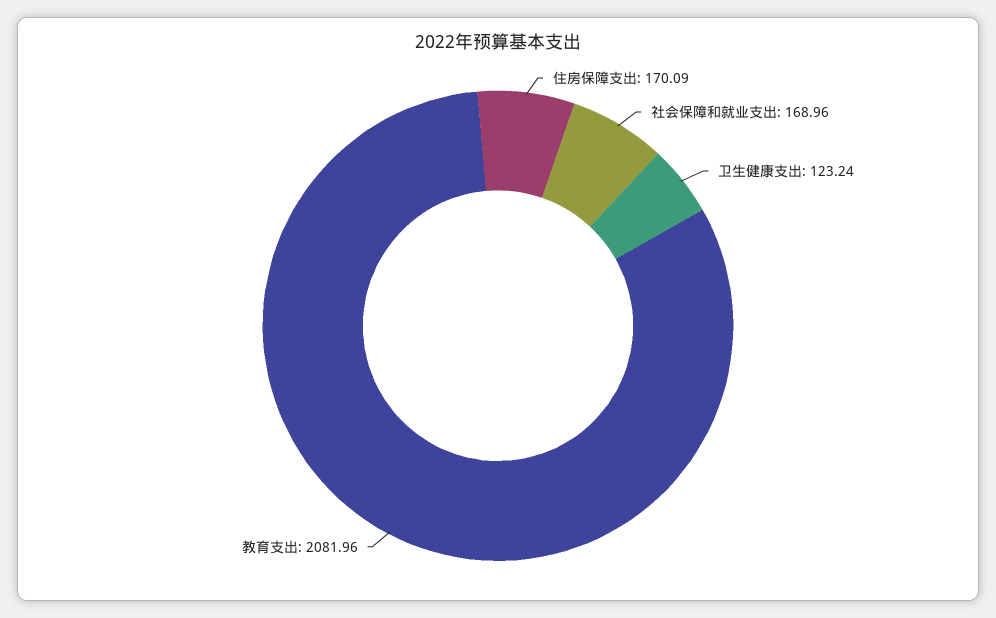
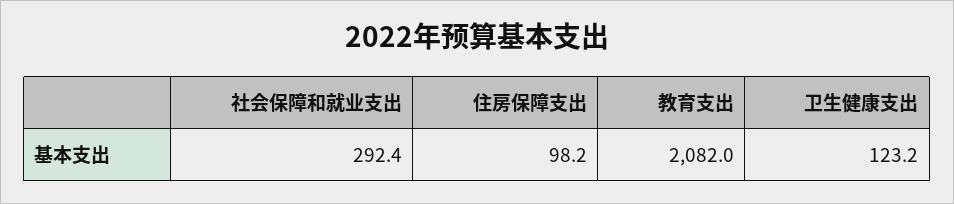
  {
-   "住房保障支出": 170.09,
+   "住房保障支出": 98.2,
-   "社会保障和就业支出": 168.96,
+   "社会保障和就业支出": 292.4,
    "卫生健康支出": 123.24,
    "教育支出": 2081.96
  }

